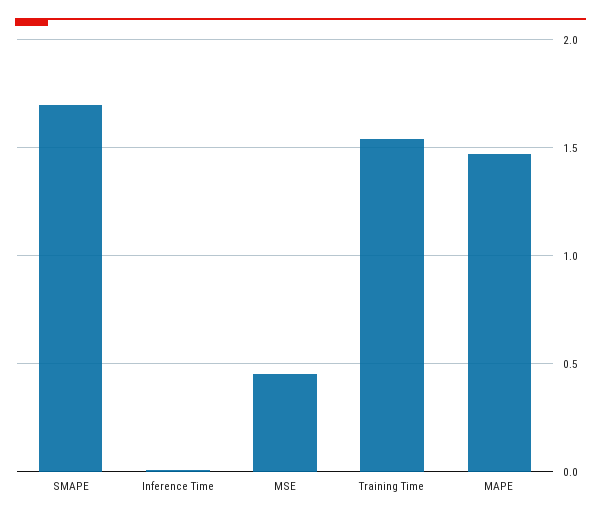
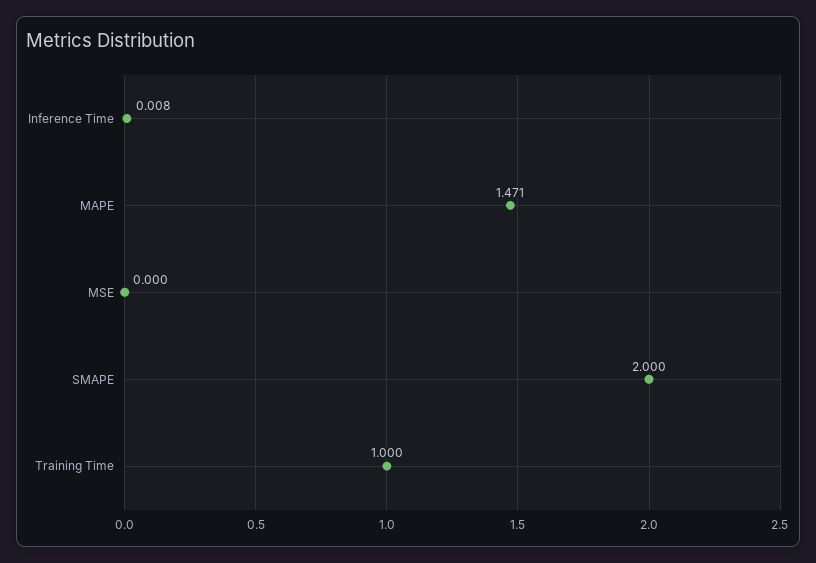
  {
-   "SMAPE": 1.7,
+   "SMAPE": 2,
    "Inference Time": 0.008,
-   "MSE": 0.45,
+   "MSE": 0,
-   "Training Time": 1.55,
+   "Training Time": 1,
    "MAPE": 1.471
  }

